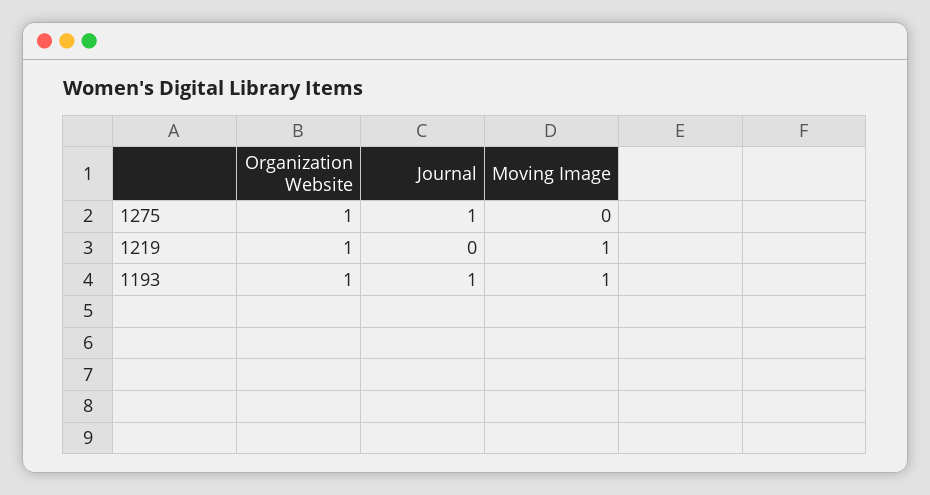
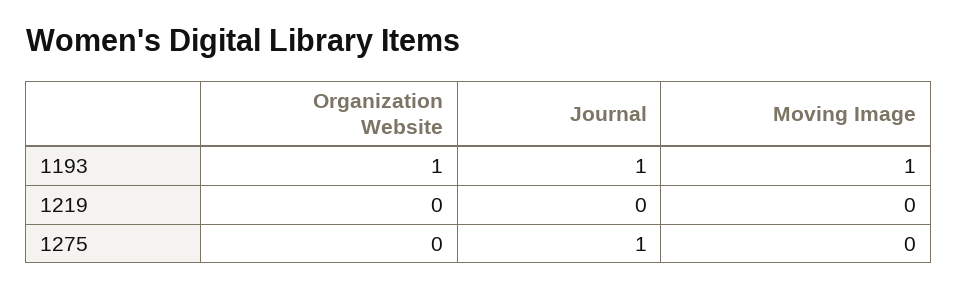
  {
    "Organization Website": {
-     "1275": 1,
+     "1275": 0,
-     "1219": 1,
+     "1219": 0,
      "1193": 1
    },
    "Journal": {
      "1275": 1,
      "1219": 0,
      "1193": 1
    },
    "Moving Image": {
      "1275": 0,
-     "1219": 1,
+     "1219": 0,
      "1193": 1
    }
  }

